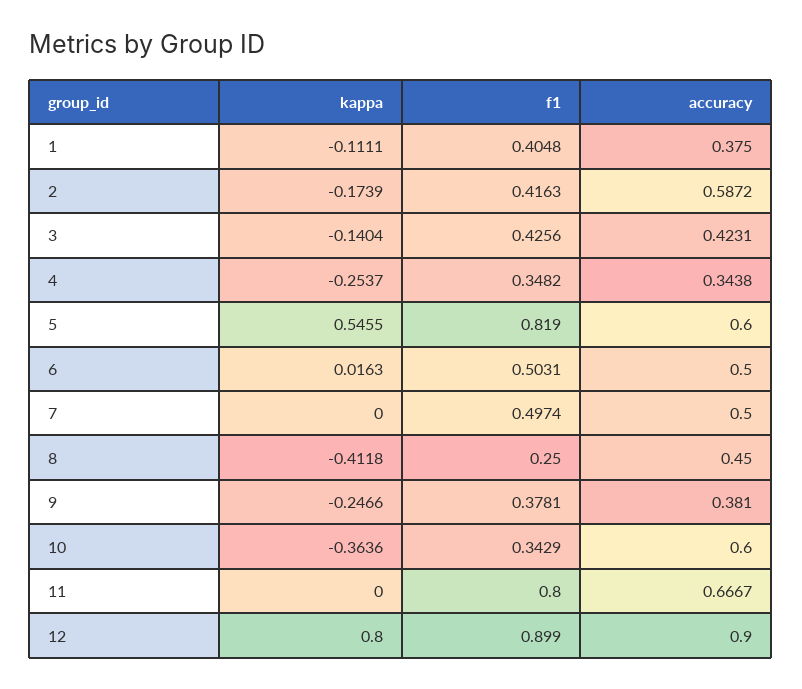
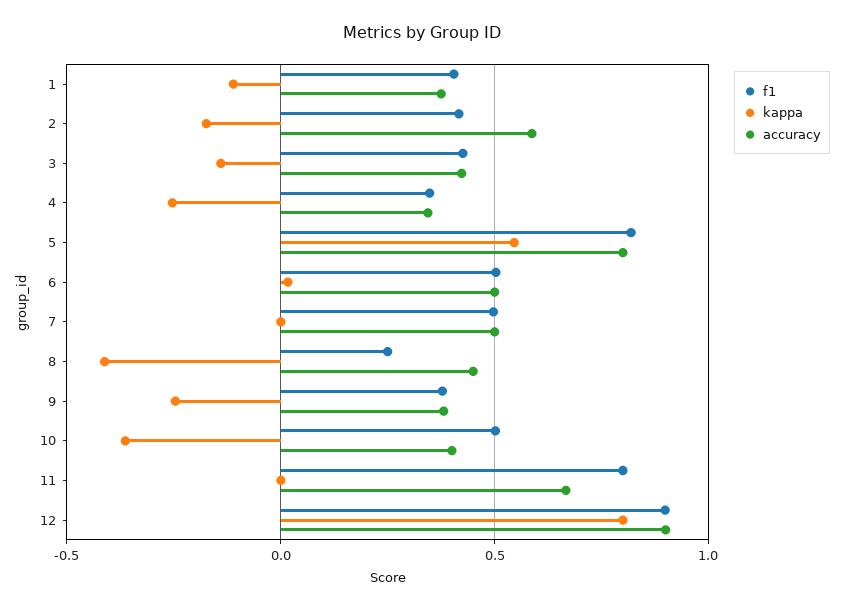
  {
    "kappa": {
      "1": -0.1111,
      "2": -0.1739,
      "3": -0.1404,
      "4": -0.2537,
      "5": 0.5455,
      "6": 0.0163,
      "7": 0,
      "8": -0.4118,
      "9": -0.2466,
      "10": -0.3636,
      "11": 0,
      "12": 0.8
    },
    "f1": {
      "1": 0.4048,
      "2": 0.4163,
      "3": 0.4256,
      "4": 0.3482,
      "5": 0.819,
      "6": 0.5031,
      "7": 0.4974,
      "8": 0.25,
      "9": 0.3781,
-     "10": 0.3429,
+     "10": 0.5,
      "11": 0.8,
      "12": 0.899
    },
    "accuracy": {
      "1": 0.375,
      "2": 0.5872,
      "3": 0.4231,
      "4": 0.3438,
-     "5": 0.6,
+     "5": 0.8,
      "6": 0.5,
      "7": 0.5,
      "8": 0.45,
      "9": 0.381,
-     "10": 0.6,
+     "10": 0.4,
      "11": 0.6667,
      "12": 0.9
    }
  }

